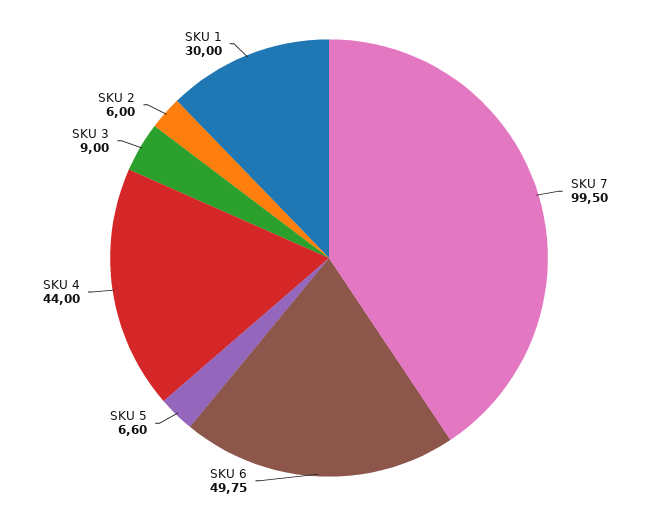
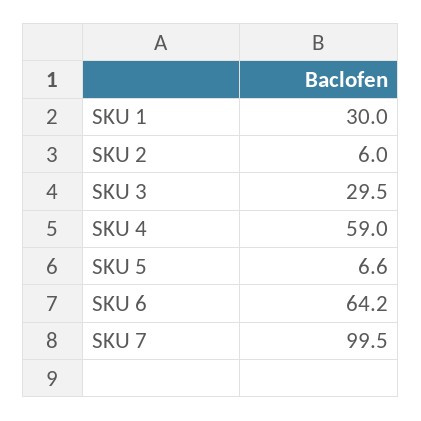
  {
    "SKU 7": 99.5,
-   "SKU 6": 49.75,
+   "SKU 6": 64.2,
    "SKU 5": 6.6,
-   "SKU 4": 44,
+   "SKU 4": 59,
-   "SKU 3": 9,
+   "SKU 3": 29.5,
    "SKU 2": 6,
    "SKU 1": 30
  }

